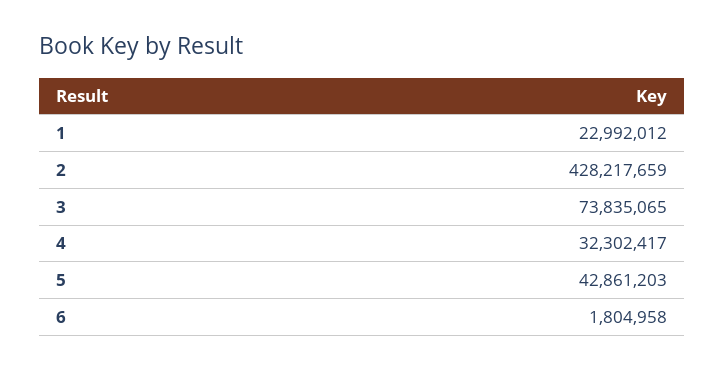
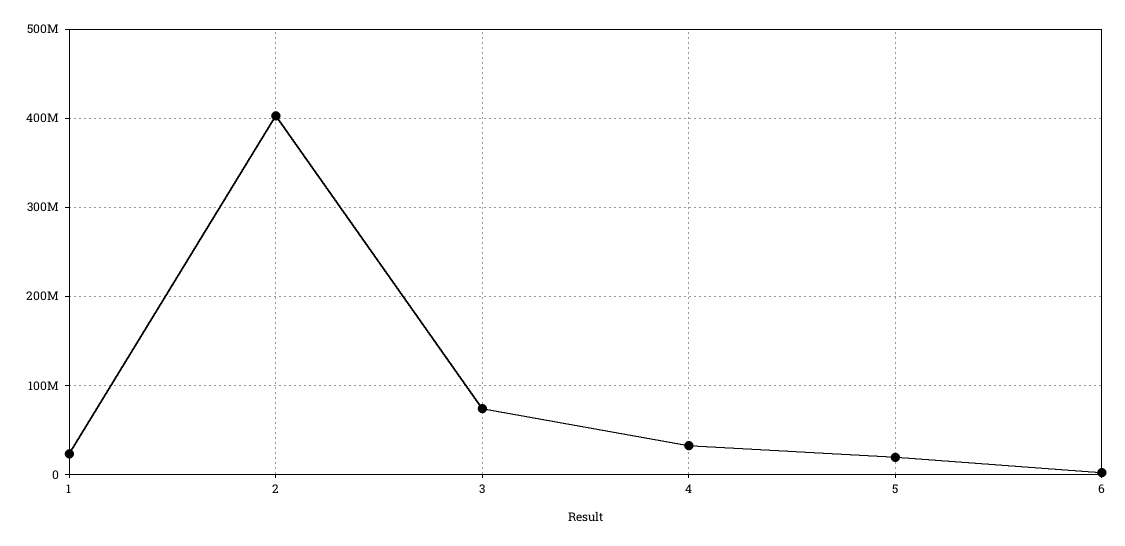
  {
    "1": 22992012,
-   "2": 428217659,
+   "2": 400000000,
    "3": 73835065,
    "4": 32302417,
-   "5": 42861203,
+   "5": 20000000,
    "6": 1804958
  }

